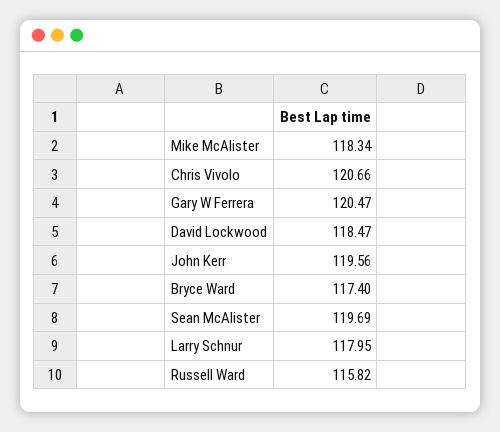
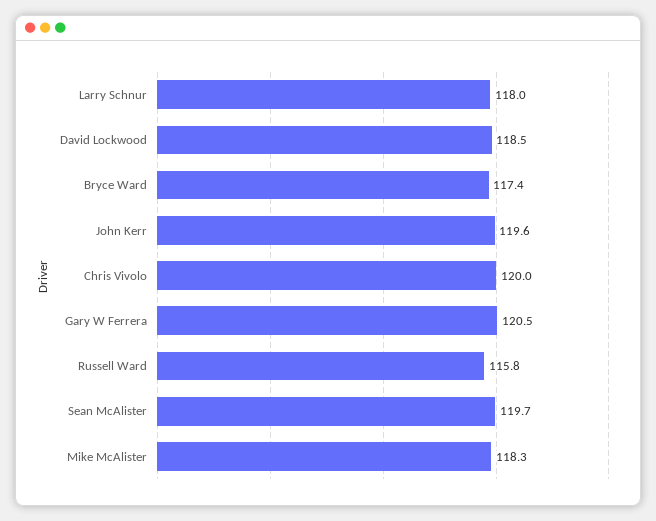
  {
    "Mike McAlister": 118.34,
-   "Chris Vivolo": 120.66,
+   "Chris Vivolo": 120,
    "Gary W Ferrera": 120.47,
    "David Lockwood": 118.47,
    "John Kerr": 119.56,
    "Bryce Ward": 117.4,
    "Sean McAlister": 119.69,
    "Larry Schnur": 117.95,
    "Russell Ward": 115.82
  }

